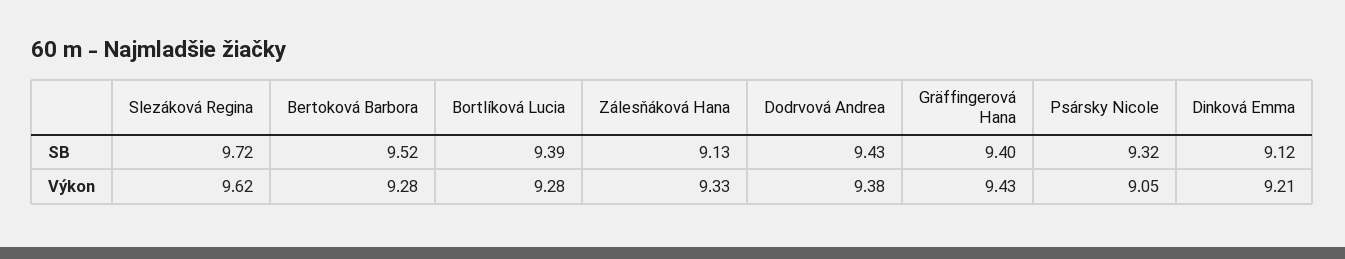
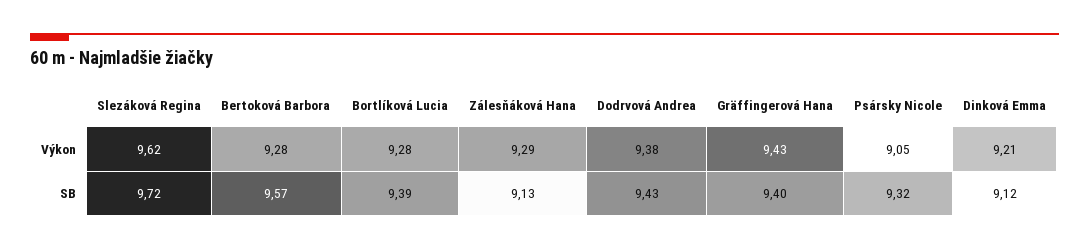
  {
    "Slezáková Regina": {
      "SB": 9.72,
      "Výkon": 9.62
    },
    "Bertoková Barbora": {
-     "SB": 9.52,
+     "SB": 9.57,
      "Výkon": 9.28
    },
    "Bortlíková Lucia": {
      "SB": 9.39,
      "Výkon": 9.28
    },
    "Zálesňáková Hana": {
      "SB": 9.13,
-     "Výkon": 9.33
+     "Výkon": 9.29
    },
    "Dodrvová Andrea": {
      "SB": 9.43,
      "Výkon": 9.38
    },
    "Gräffingerová Hana": {
      "SB": 9.4,
      "Výkon": 9.43
    },
    "Psársky Nicole": {
      "SB": 9.32,
      "Výkon": 9.05
    },
    "Dinková Emma": {
      "SB": 9.12,
      "Výkon": 9.21
    }
  }

